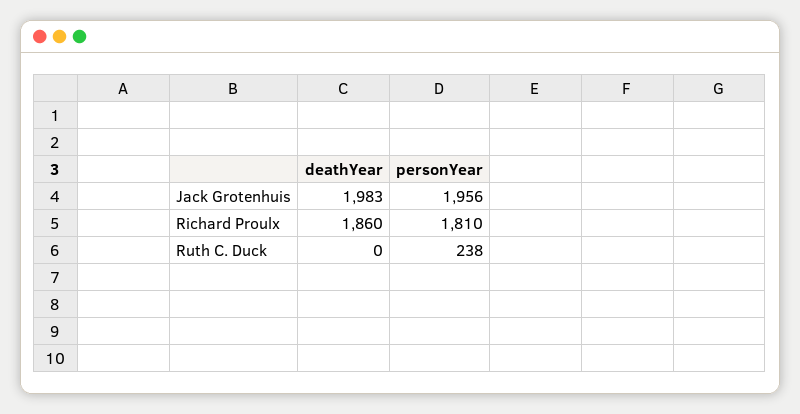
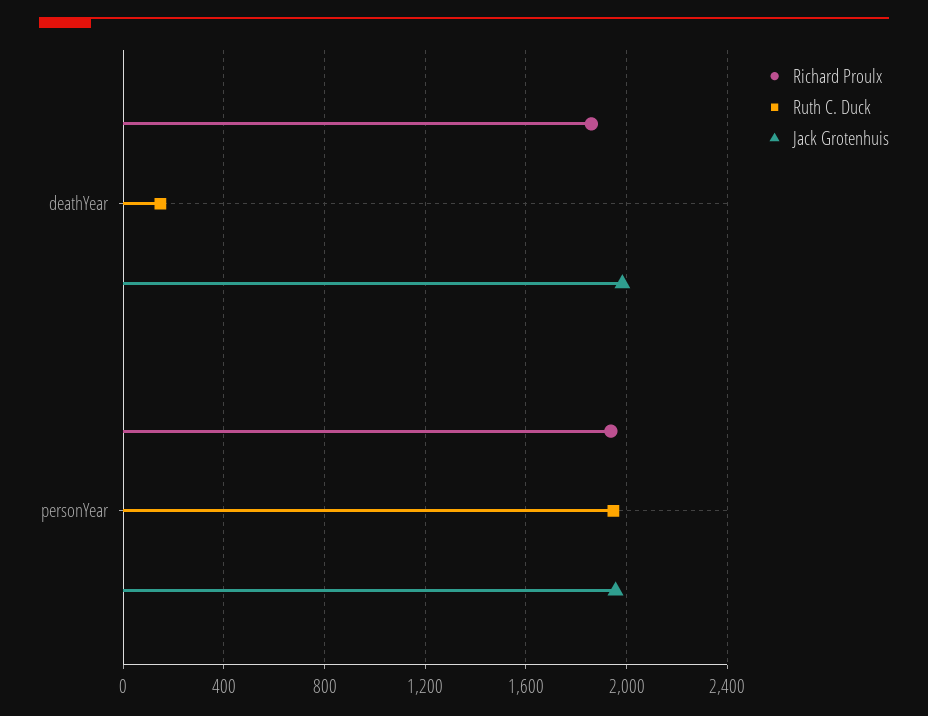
  {
    "Jack Grotenhuis": {
      "deathYear": 1983,
      "personYear": 1956
    },
    "Richard Proulx": {
      "deathYear": 1860,
-     "personYear": 1810
+     "personYear": 1950
    },
    "Ruth C. Duck": {
-     "deathYear": 0,
+     "deathYear": 150,
-     "personYear": 238
+     "personYear": 1950
    }
  }

